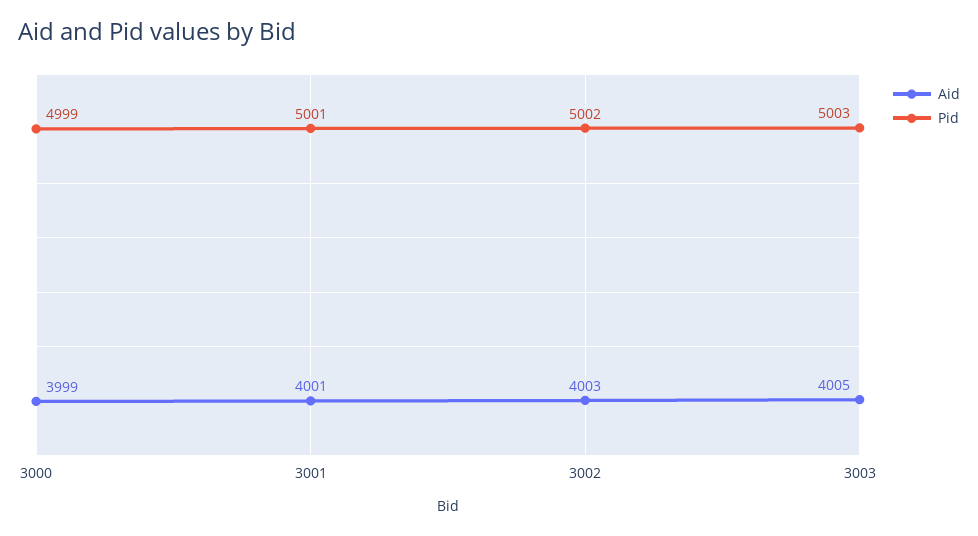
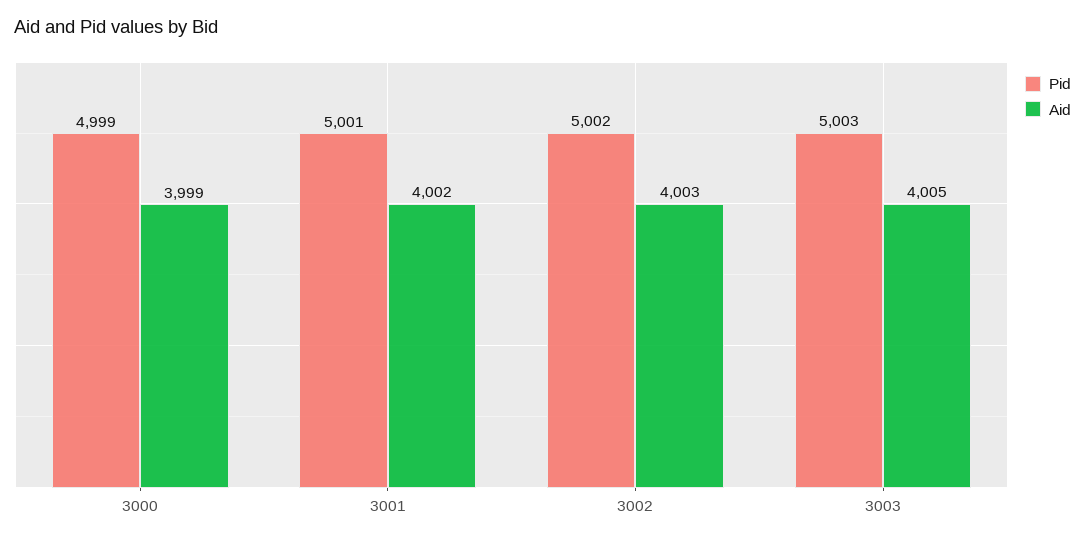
  {
    "Aid": {
      "3000": 3999,
-     "3001": 4001,
+     "3001": 4002,
      "3002": 4003,
      "3003": 4005
    },
    "Pid": {
      "3000": 4999,
      "3001": 5001,
      "3002": 5002,
      "3003": 5003
    }
  }

